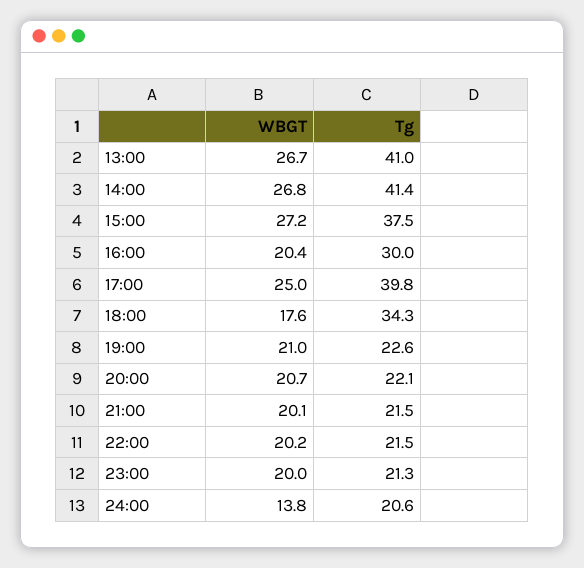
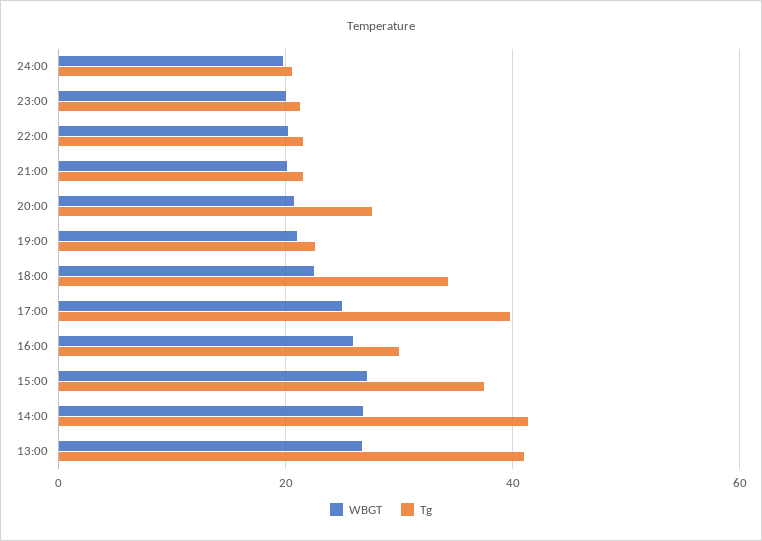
  {
    "WBGT": {
      "13:00": 26.7,
      "14:00": 26.8,
      "15:00": 27.2,
-     "16:00": 20.4,
+     "16:00": 26,
      "17:00": 25,
-     "18:00": 17.6,
+     "18:00": 22,
      "19:00": 21,
      "20:00": 20.7,
      "21:00": 20.1,
      "22:00": 20.2,
      "23:00": 20,
-     "24:00": 13.8
+     "24:00": 20
    },
    "Tg": {
      "13:00": 41,
      "14:00": 41.4,
      "15:00": 37.5,
      "16:00": 30,
      "17:00": 39.8,
      "18:00": 34.3,
      "19:00": 22.6,
-     "20:00": 22.1,
+     "20:00": 28,
      "21:00": 21.5,
      "22:00": 21.5,
      "23:00": 21.3,
      "24:00": 20.6
    }
  }

